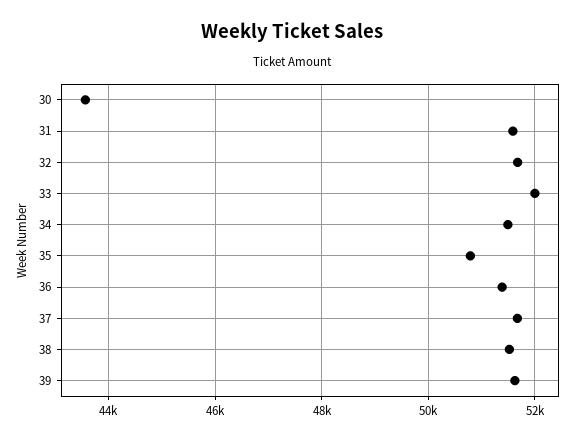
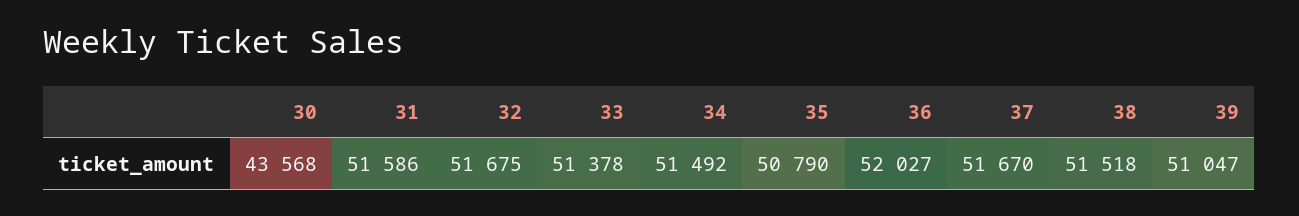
  {
    "30": 43568,
    "31": 51586,
    "32": 51675,
-   "33": 52000,
+   "33": 51378,
    "34": 51492,
    "35": 50790,
-   "36": 51400,
+   "36": 52027,
    "37": 51670,
    "38": 51518,
-   "39": 51600
+   "39": 51047
  }

